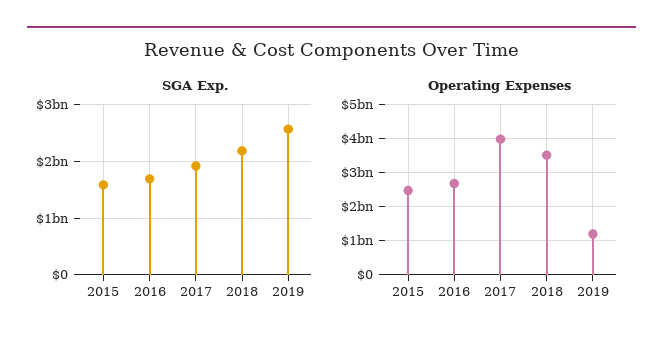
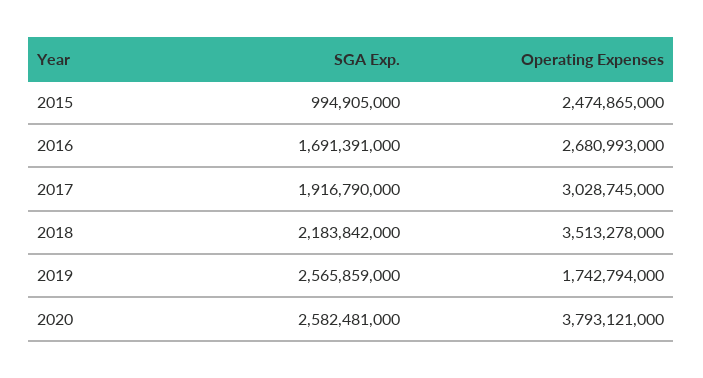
  {
    "SGA Exp.": {
-     "2015": 1600000000,
+     "2015": 994905000,
      "2016": 1691391000,
      "2017": 1916790000,
      "2018": 2183842000,
-     "2019": 2565859000
+     "2019": 2565859000,
+     "2020": 2582481000
    },
    "Operating Expenses": {
      "2015": 2474865000,
      "2016": 2680993000,
-     "2017": 4000000000,
+     "2017": 3028745000,
      "2018": 3513278000,
-     "2019": 1200000000
+     "2019": 1742794000,
+     "2020": 3793121000
    }
  }

